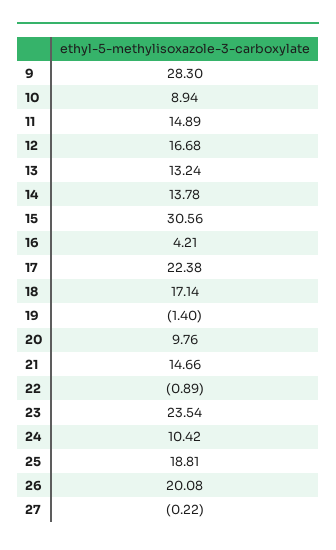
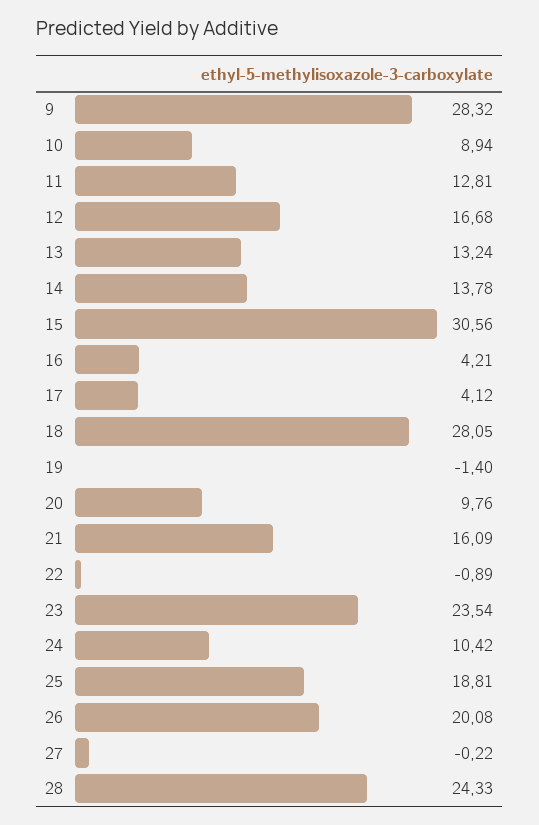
  {
-   "9": 28.3,
+   "9": 28.32,
    "10": 8.94,
-   "11": 14.89,
+   "11": 12.81,
    "12": 16.68,
    "13": 13.24,
    "14": 13.78,
    "15": 30.56,
    "16": 4.21,
-   "17": 22.38,
+   "17": 4.12,
-   "18": 17.14,
+   "18": 28.05,
    "19": -1.4,
    "20": 9.76,
-   "21": 14.66,
+   "21": 16.09,
    "22": -0.89,
    "23": 23.54,
    "24": 10.42,
    "25": 18.81,
    "26": 20.08,
-   "27": -0.22
+   "27": -0.22,
+   "28": 24.33
  }

